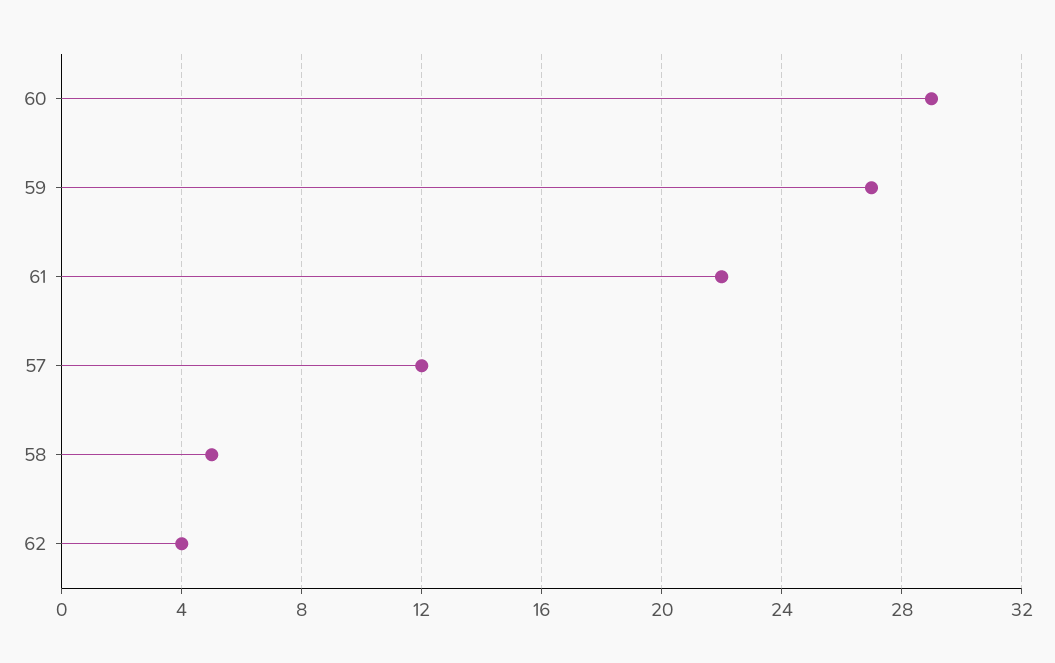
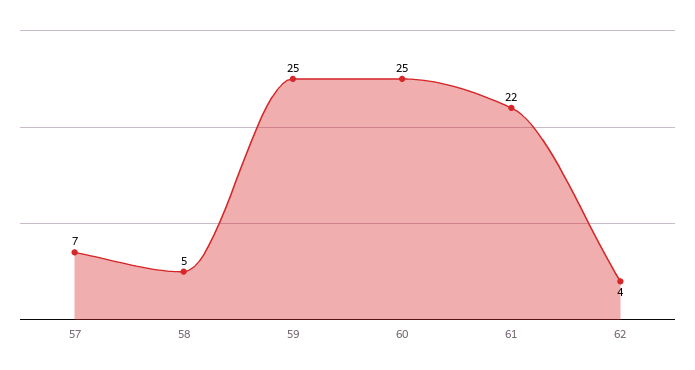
  {
-   "60": 29,
+   "60": 25,
-   "59": 27,
+   "59": 25,
    "61": 22,
-   "57": 12,
+   "57": 7,
    "58": 5,
    "62": 4
  }

